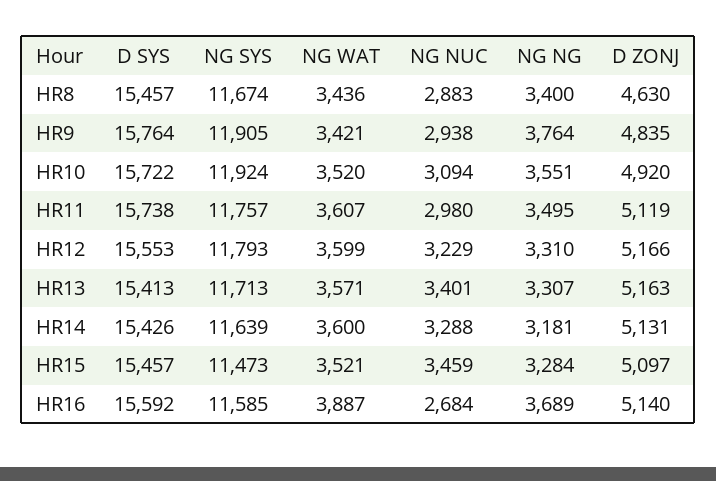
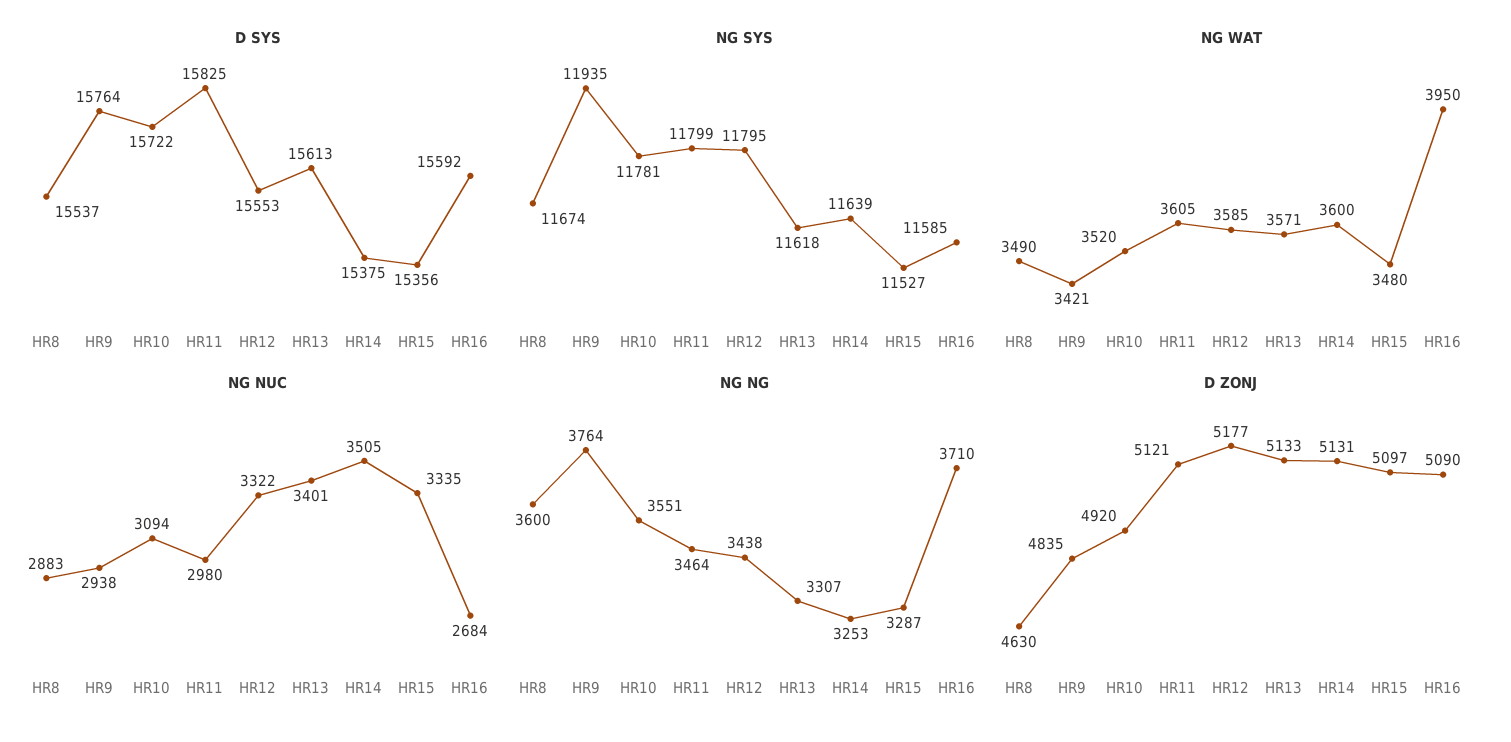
  {
    "D SYS": {
-     "HR8": 15457,
+     "HR8": 15537,
      "HR9": 15764,
      "HR10": 15722,
-     "HR11": 15738,
+     "HR11": 15825,
      "HR12": 15553,
-     "HR13": 15413,
+     "HR13": 15613,
-     "HR14": 15426,
+     "HR14": 15375,
-     "HR15": 15457,
+     "HR15": 15356,
      "HR16": 15592
    },
    "NG SYS": {
      "HR8": 11674,
-     "HR9": 11905,
+     "HR9": 11935,
-     "HR10": 11924,
+     "HR10": 11781,
-     "HR11": 11757,
+     "HR11": 11799,
-     "HR12": 11793,
+     "HR12": 11795,
-     "HR13": 11713,
+     "HR13": 11618,
      "HR14": 11639,
-     "HR15": 11473,
+     "HR15": 11527,
      "HR16": 11585
    },
    "NG WAT": {
-     "HR8": 3436,
+     "HR8": 3490,
      "HR9": 3421,
      "HR10": 3520,
-     "HR11": 3607,
+     "HR11": 3605,
-     "HR12": 3599,
+     "HR12": 3585,
      "HR13": 3571,
      "HR14": 3600,
-     "HR15": 3521,
+     "HR15": 3480,
-     "HR16": 3887
+     "HR16": 3950
    },
    "NG NUC": {
      "HR8": 2883,
      "HR9": 2938,
      "HR10": 3094,
      "HR11": 2980,
-     "HR12": 3229,
+     "HR12": 3322,
      "HR13": 3401,
-     "HR14": 3288,
+     "HR14": 3505,
-     "HR15": 3459,
+     "HR15": 3335,
      "HR16": 2684
    },
    "NG NG": {
-     "HR8": 3400,
+     "HR8": 3600,
      "HR9": 3764,
      "HR10": 3551,
-     "HR11": 3495,
+     "HR11": 3464,
-     "HR12": 3310,
+     "HR12": 3438,
      "HR13": 3307,
-     "HR14": 3181,
+     "HR14": 3253,
-     "HR15": 3284,
+     "HR15": 3287,
-     "HR16": 3689
+     "HR16": 3710
    },
    "D ZONJ": {
      "HR8": 4630,
      "HR9": 4835,
      "HR10": 4920,
-     "HR11": 5119,
+     "HR11": 5121,
-     "HR12": 5166,
+     "HR12": 5177,
-     "HR13": 5163,
+     "HR13": 5133,
      "HR14": 5131,
      "HR15": 5097,
-     "HR16": 5140
+     "HR16": 5090
    }
  }

